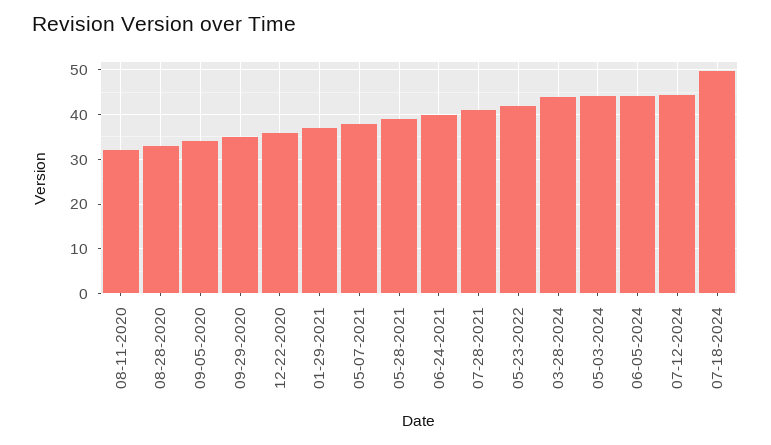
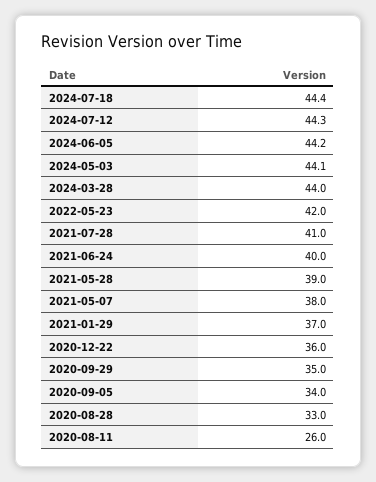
  {
-   "08-11-2020": 32,
+   "08-11-2020": 26,
    "08-28-2020": 33,
    "09-05-2020": 34,
    "09-29-2020": 35,
    "12-22-2020": 36,
    "01-29-2021": 37,
    "05-07-2021": 38,
    "05-28-2021": 39,
    "06-24-2021": 40,
    "07-28-2021": 41,
    "05-23-2022": 42,
    "03-28-2024": 44,
    "05-03-2024": 44.1,
    "06-05-2024": 44.2,
    "07-12-2024": 44.3,
-   "07-18-2024": 50
+   "07-18-2024": 44.4
  }

